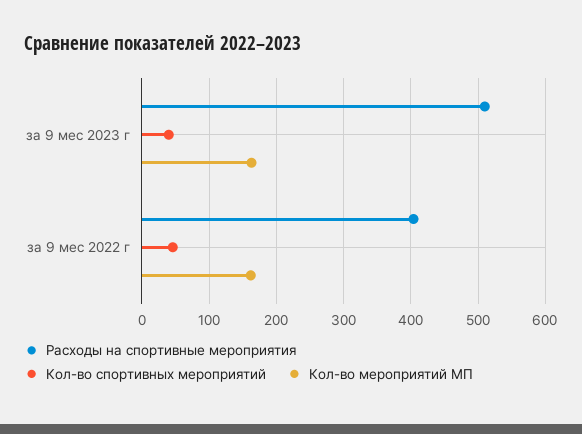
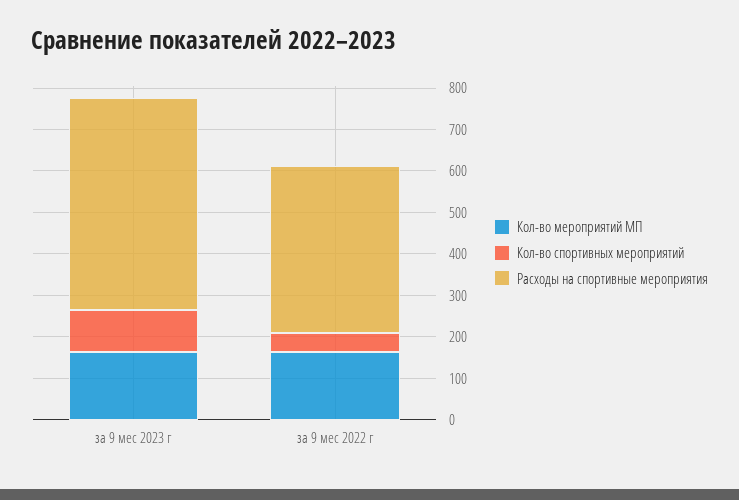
  {
    "Расходы на спортивные мероприятия": {
      "за 9 мес 2023 г": 510,
      "за 9 мес 2022 г": 400
    },
    "Кол-во спортивных мероприятий": {
-     "за 9 мес 2023 г": 40,
+     "за 9 мес 2023 г": 100,
      "за 9 мес 2022 г": 50
    },
    "Кол-во мероприятий МП": {
      "за 9 мес 2023 г": 160,
      "за 9 мес 2022 г": 160
    }
  }

